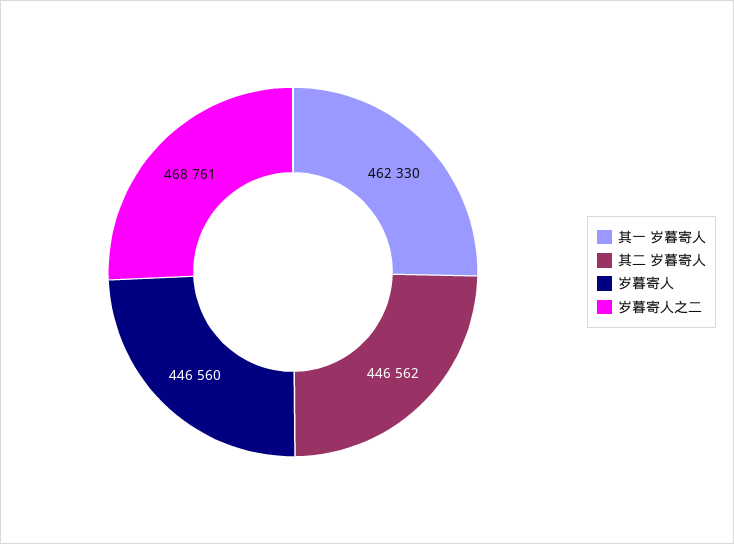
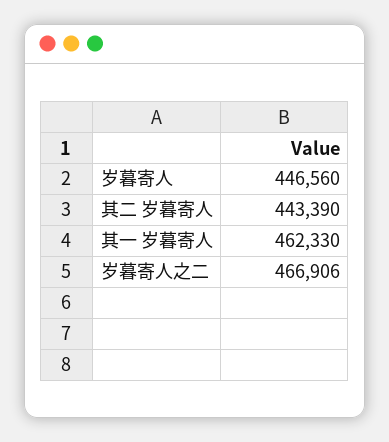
  {
    "其一 岁暮寄人": 462330,
-   "其二 岁暮寄人": 446562,
+   "其二 岁暮寄人": 443390,
    "岁暮寄人": 446560,
-   "岁暮寄人之二": 468761
+   "岁暮寄人之二": 466906
  }

